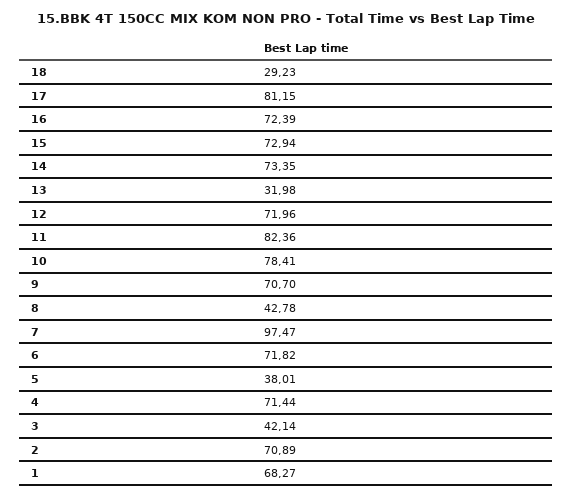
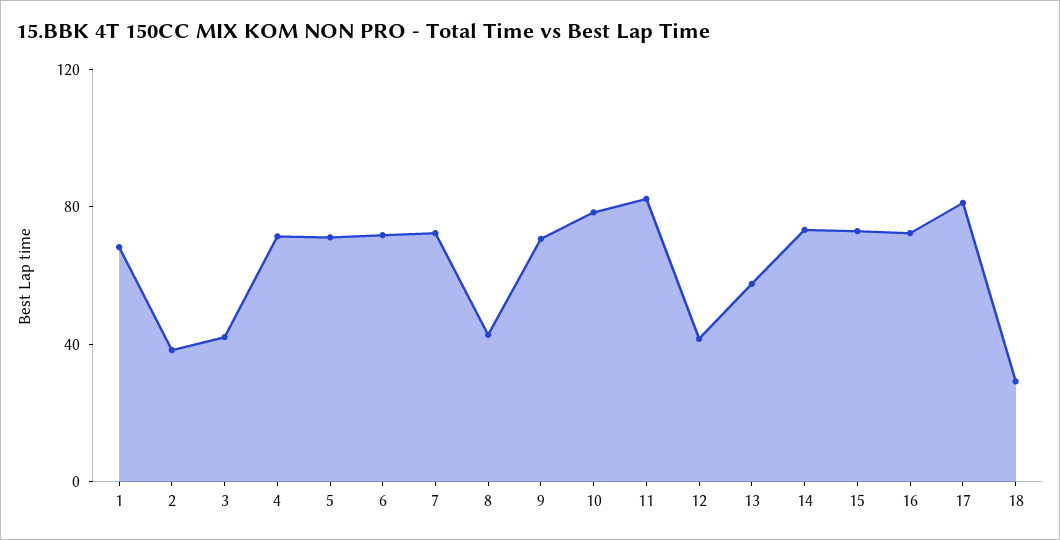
  {
    "18": 29.23,
    "17": 81.15,
    "16": 72.39,
    "15": 72.94,
    "14": 73.35,
-   "13": 31.98,
+   "13": 60,
-   "12": 71.96,
+   "12": 40,
    "11": 82.36,
    "10": 78.41,
    "9": 70.7,
    "8": 42.78,
-   "7": 97.47,
+   "7": 70,
    "6": 71.82,
-   "5": 38.01,
+   "5": 70,
    "4": 71.44,
    "3": 42.14,
-   "2": 70.89,
+   "2": 40,
    "1": 68.27
  }

